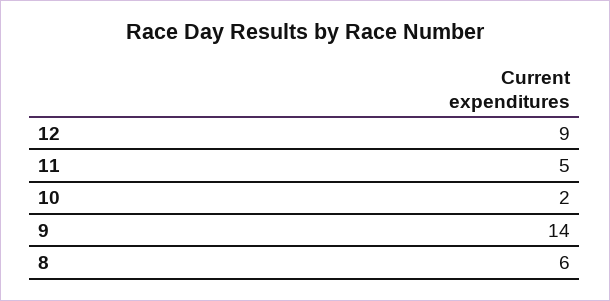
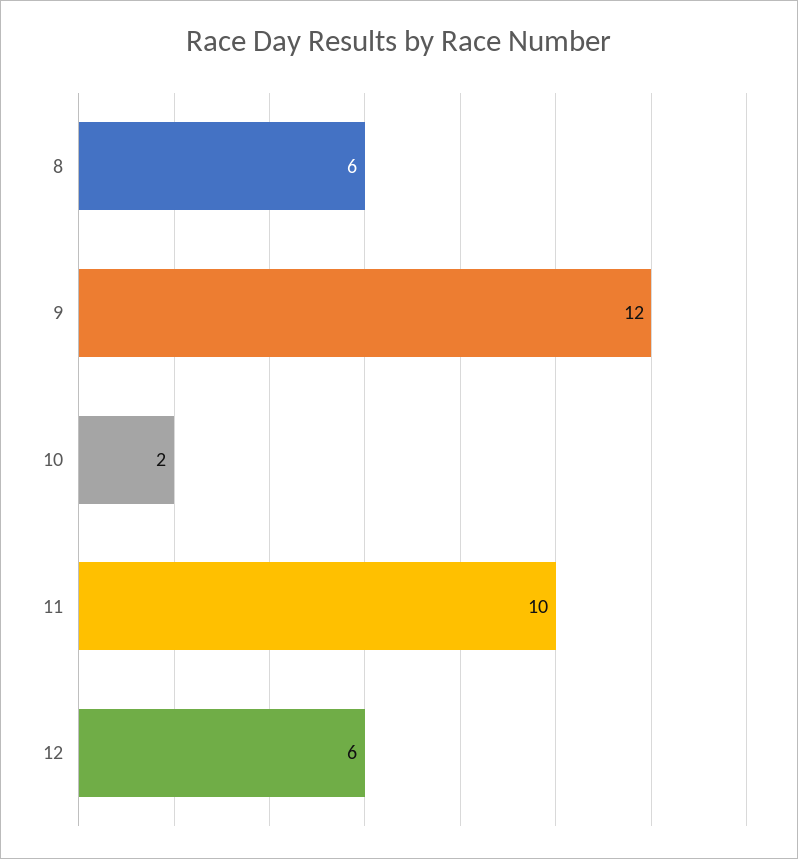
  {
-   "12": 9,
+   "12": 6,
-   "11": 5,
+   "11": 10,
    "10": 2,
-   "9": 14,
+   "9": 12,
    "8": 6
  }

